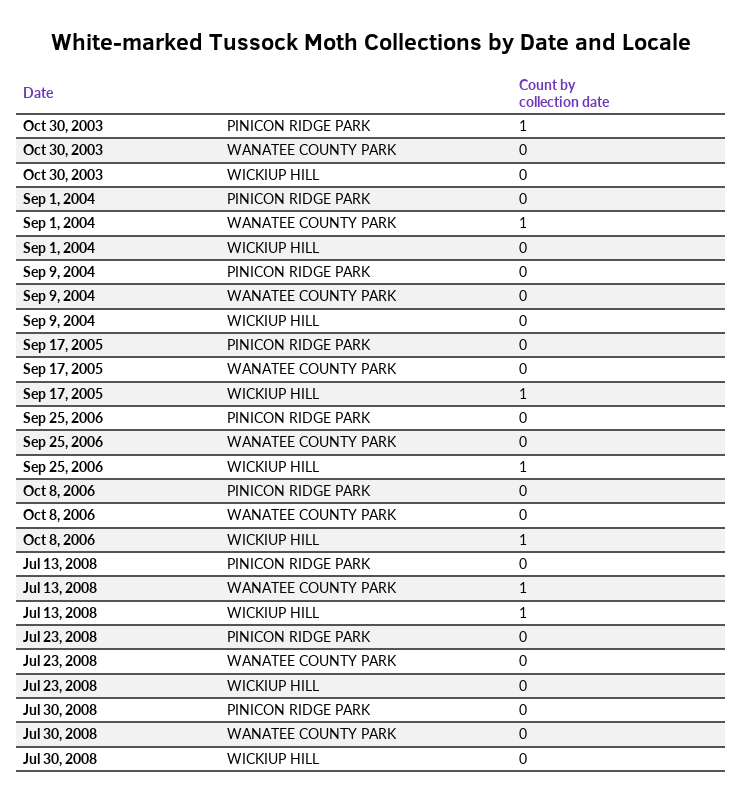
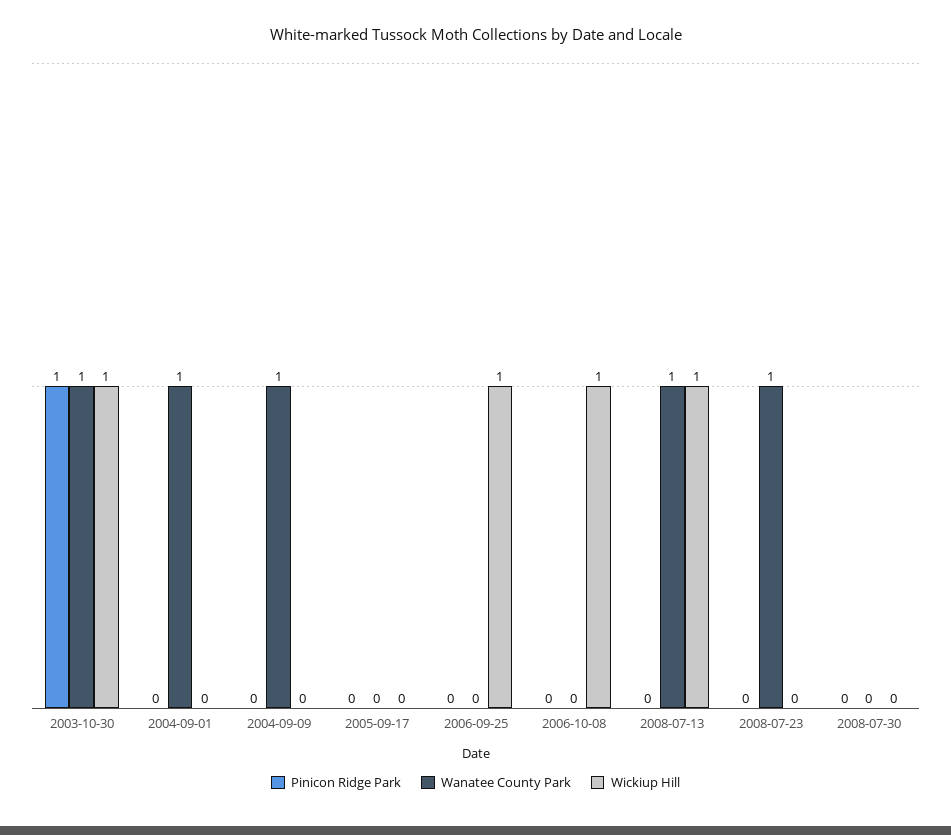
  {
    "PINICON RIDGE PARK": {
      "Oct 30, 2003": 1,
      "Sep 1, 2004": 0,
      "Sep 9, 2004": 0,
      "Sep 17, 2005": 0,
      "Sep 25, 2006": 0,
      "Oct 8, 2006": 0,
      "Jul 13, 2008": 0,
      "Jul 23, 2008": 0,
      "Jul 30, 2008": 0
    },
    "WANATEE COUNTY PARK": {
-     "Oct 30, 2003": 0,
+     "Oct 30, 2003": 1,
      "Sep 1, 2004": 1,
-     "Sep 9, 2004": 0,
+     "Sep 9, 2004": 1,
      "Sep 17, 2005": 0,
      "Sep 25, 2006": 0,
      "Oct 8, 2006": 0,
      "Jul 13, 2008": 1,
-     "Jul 23, 2008": 0,
+     "Jul 23, 2008": 1,
      "Jul 30, 2008": 0
    },
    "WICKIUP HILL": {
-     "Oct 30, 2003": 0,
+     "Oct 30, 2003": 1,
      "Sep 1, 2004": 0,
      "Sep 9, 2004": 0,
-     "Sep 17, 2005": 1,
+     "Sep 17, 2005": 0,
      "Sep 25, 2006": 1,
      "Oct 8, 2006": 1,
      "Jul 13, 2008": 1,
      "Jul 23, 2008": 0,
      "Jul 30, 2008": 0
    }
  }

